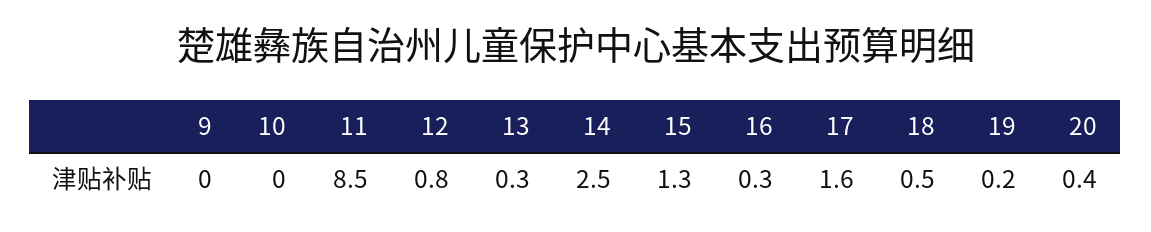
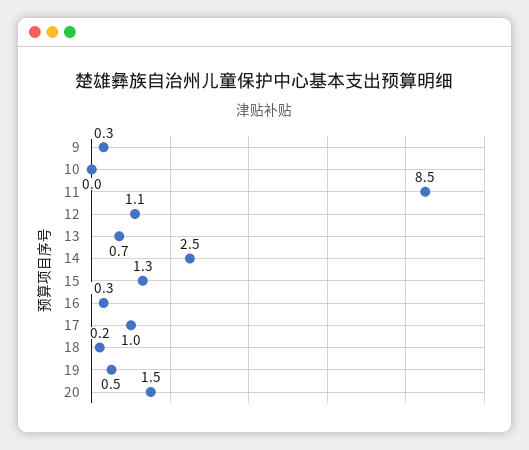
  {
-   "9": 0,
+   "9": 0.3,
    "10": 0,
    "11": 8.5,
-   "12": 0.8,
+   "12": 1.1,
-   "13": 0.3,
+   "13": 0.7,
    "14": 2.5,
    "15": 1.3,
    "16": 0.3,
-   "17": 1.6,
+   "17": 1,
-   "18": 0.5,
+   "18": 0.2,
-   "19": 0.2,
+   "19": 0.5,
-   "20": 0.4
+   "20": 1.5
  }

